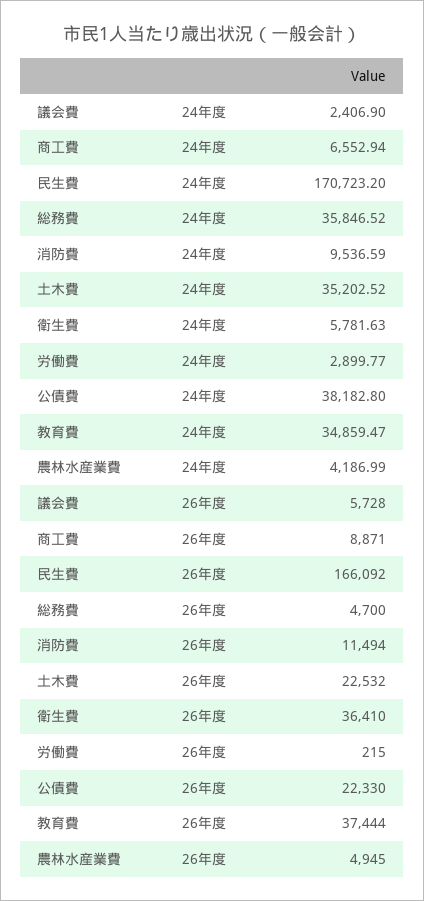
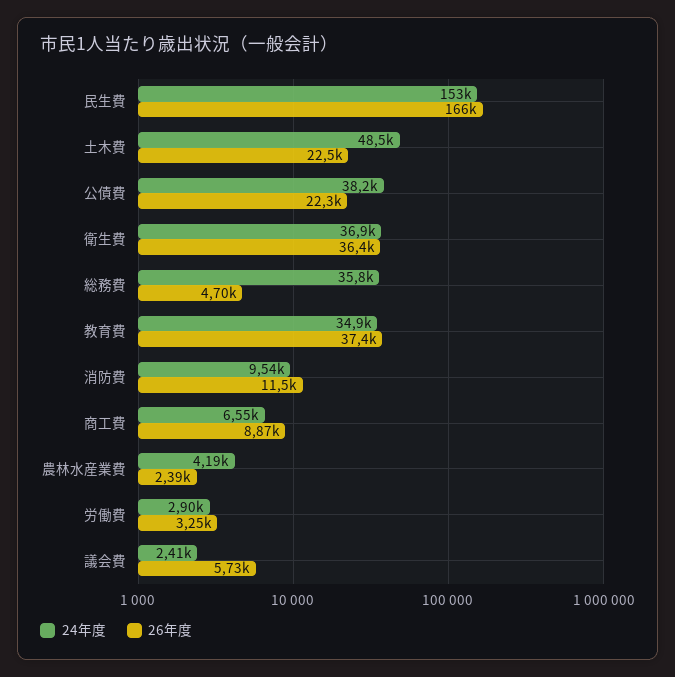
  {
    "24年度": {
      "議会費": 2406.9,
      "商工費": 6552.94,
-     "民生費": 170723.2,
+     "民生費": 153000,
      "総務費": 35846.52,
      "消防費": 9536.59,
-     "土木費": 35202.52,
+     "土木費": 48500,
-     "衛生費": 5781.63,
+     "衛生費": 36900,
      "労働費": 2899.77,
      "公債費": 38182.8,
      "教育費": 34859.47,
      "農林水産業費": 4186.99
    },
    "26年度": {
      "議会費": 5728,
      "商工費": 8871,
      "民生費": 166092,
      "総務費": 4700,
      "消防費": 11494,
      "土木費": 22532,
      "衛生費": 36410,
-     "労働費": 215,
+     "労働費": 3250,
      "公債費": 22330,
      "教育費": 37444,
-     "農林水産業費": 4945
+     "農林水産業費": 2390
    }
  }

